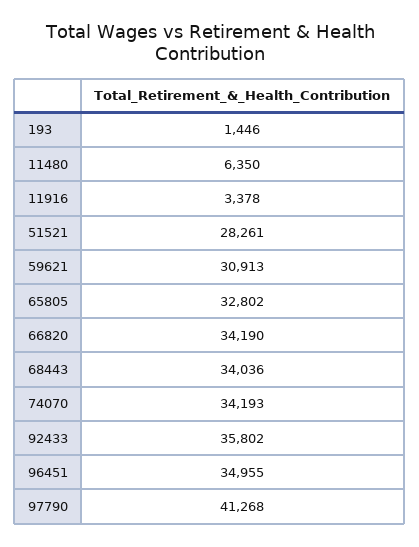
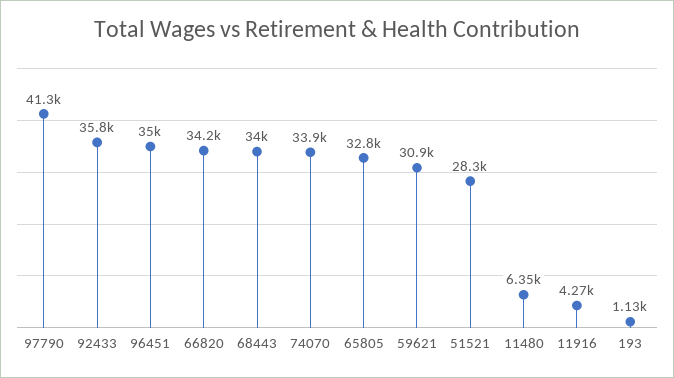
  {
-   "193": 1446,
+   "193": 1130,
    "11480": 6350,
-   "11916": 3378,
+   "11916": 4270,
    "51521": 28261,
    "59621": 30913,
    "65805": 32802,
    "66820": 34190,
    "68443": 34036,
-   "74070": 34193,
+   "74070": 33900,
    "92433": 35802,
    "96451": 34955,
    "97790": 41268
  }

